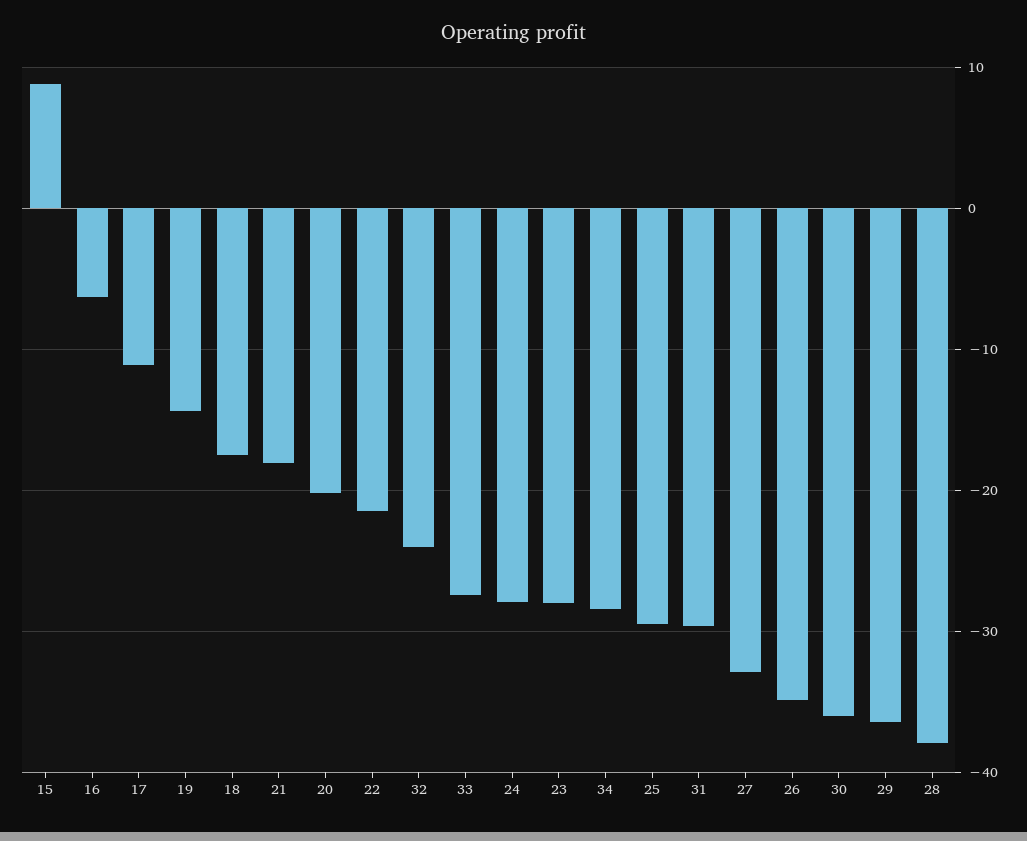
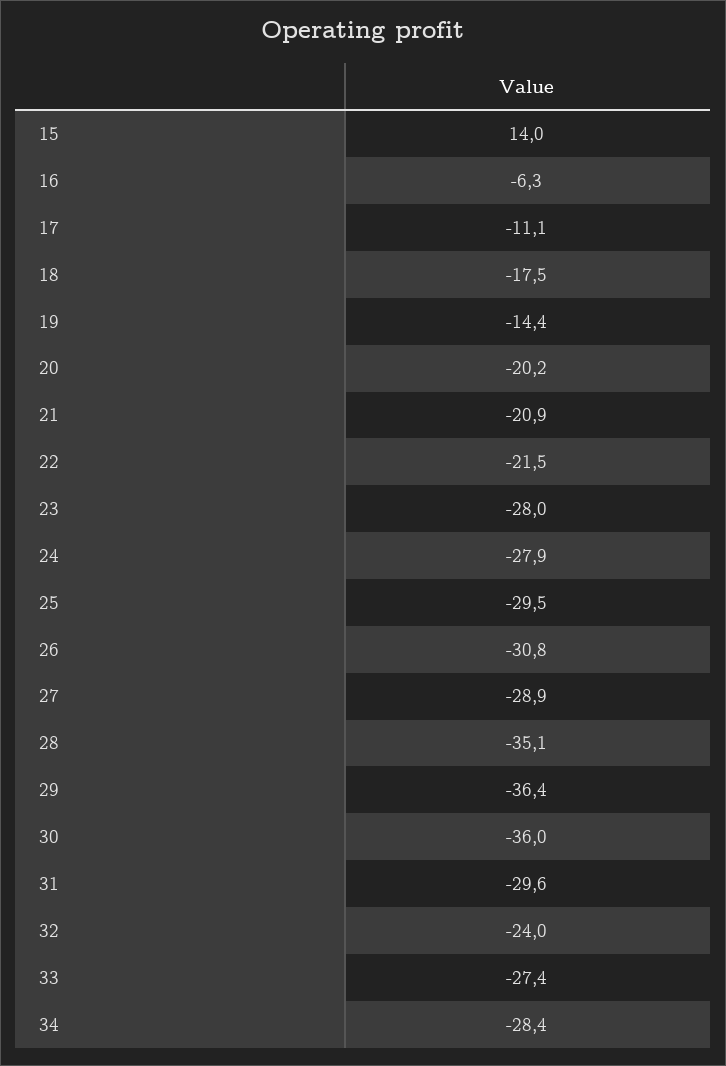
  {
-   "15": 9,
+   "15": 14,
    "16": -6.3,
    "17": -11.1,
    "19": -14.4,
    "18": -17.5,
-   "21": -18,
+   "21": -20.9,
    "20": -20.2,
    "22": -21.5,
    "32": -24,
    "33": -27.4,
    "24": -27.9,
    "23": -28,
    "34": -28.4,
    "25": -29.5,
    "31": -29.6,
-   "27": -33,
+   "27": -28.9,
-   "26": -35,
+   "26": -30.8,
    "30": -36,
    "29": -36.4,
-   "28": -38
+   "28": -35.1
  }

